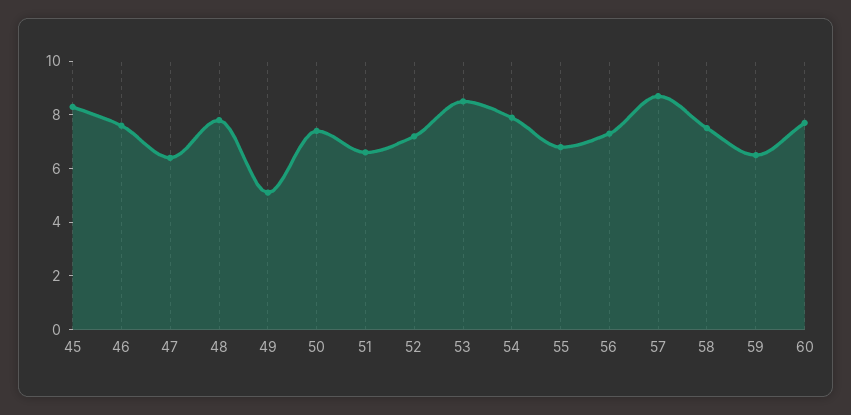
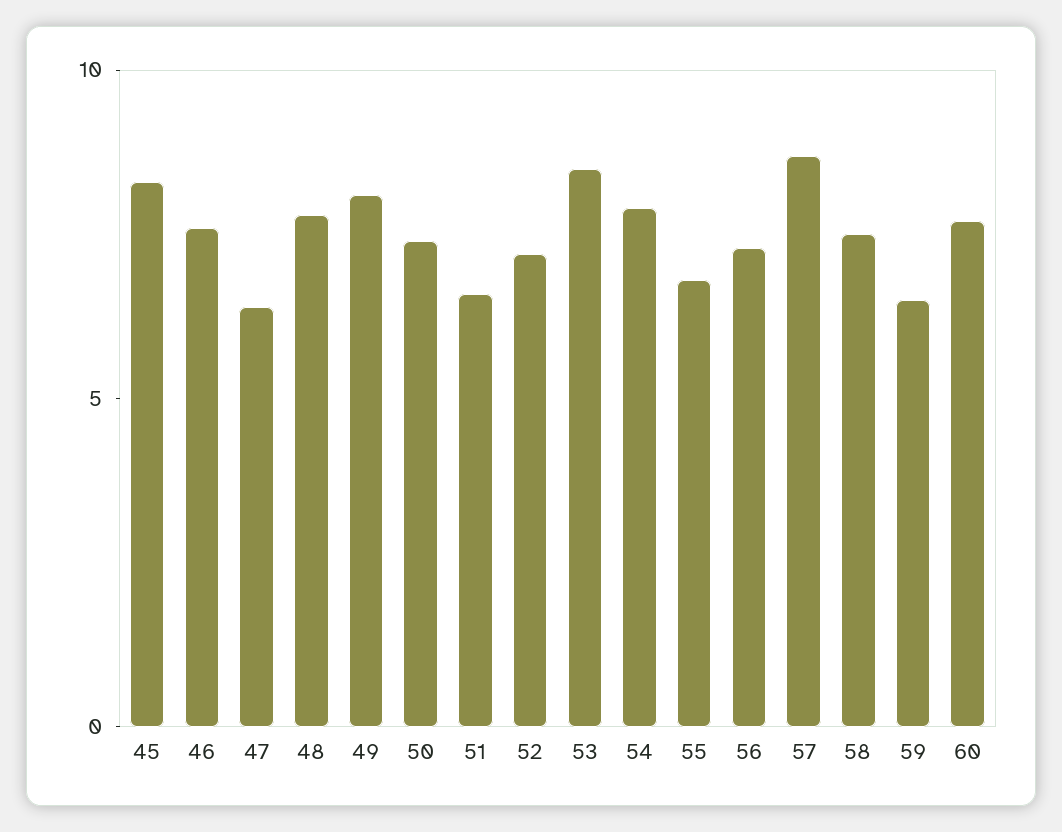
  {
    "45": 8.5,
    "46": 7.5,
    "47": 6.5,
    "48": 8,
-   "49": 5,
+   "49": 8,
    "50": 7.5,
    "51": 6.5,
    "52": 7,
    "53": 8.5,
    "54": 8,
    "55": 7,
    "56": 7.5,
    "57": 8.5,
    "58": 7.5,
    "59": 6.5,
    "60": 7.5
  }

